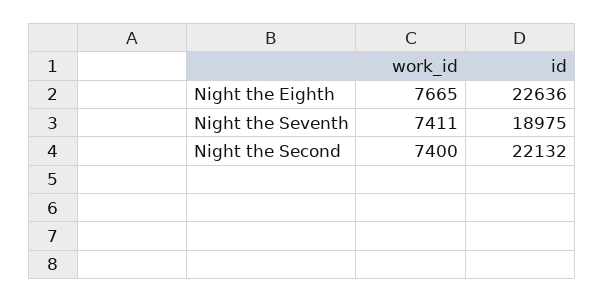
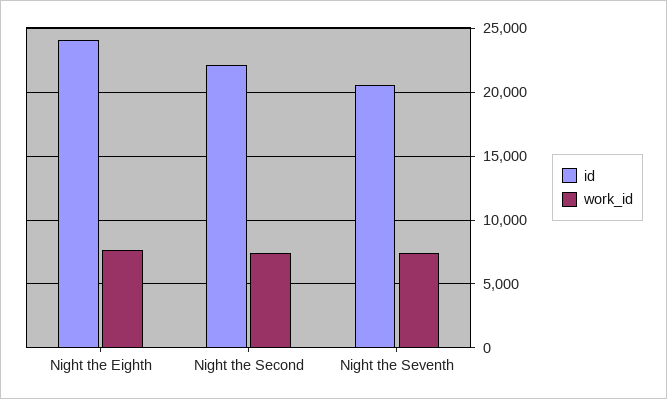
  {
    "work_id": {
      "Night the Eighth": 7665,
      "Night the Seventh": 7411,
      "Night the Second": 7400
    },
    "id": {
-     "Night the Eighth": 22636,
+     "Night the Eighth": 24000,
-     "Night the Seventh": 18975,
+     "Night the Seventh": 20500,
      "Night the Second": 22132
    }
  }

